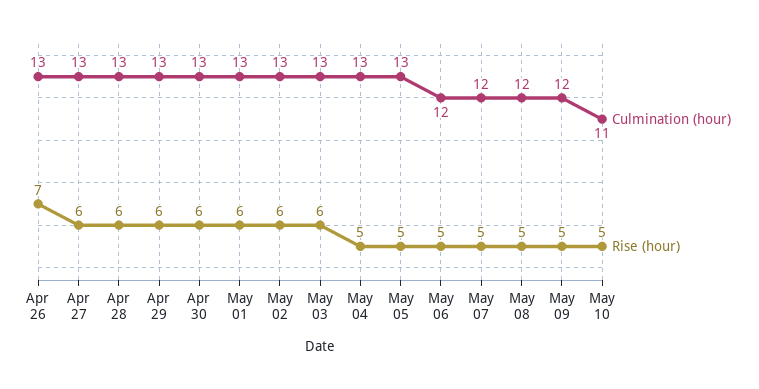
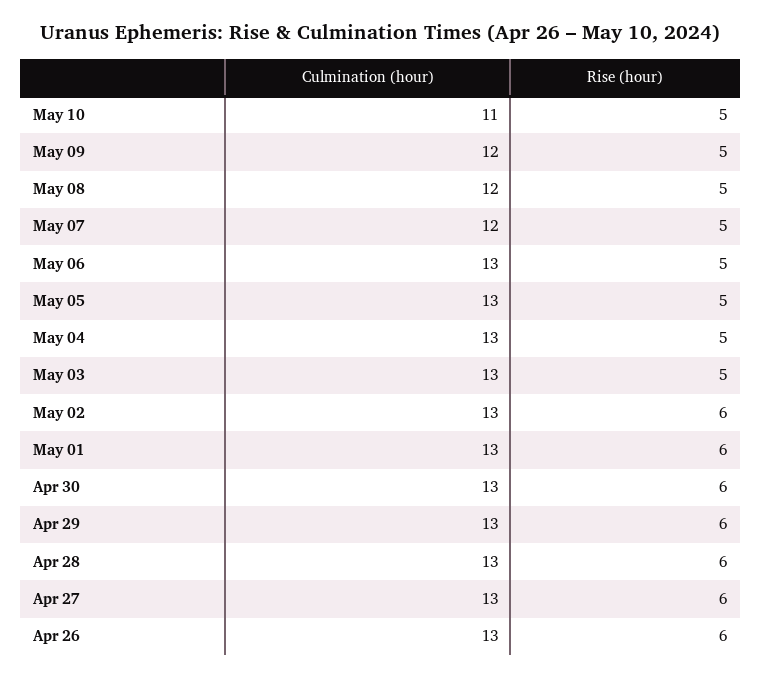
  {
    "Culmination (hour)": {
      "Apr 26": 13,
      "Apr 27": 13,
      "Apr 28": 13,
      "Apr 29": 13,
      "Apr 30": 13,
      "May 01": 13,
      "May 02": 13,
      "May 03": 13,
      "May 04": 13,
      "May 05": 13,
-     "May 06": 12,
+     "May 06": 13,
      "May 07": 12,
      "May 08": 12,
      "May 09": 12,
      "May 10": 11
    },
    "Rise (hour)": {
-     "Apr 26": 7,
+     "Apr 26": 6,
      "Apr 27": 6,
      "Apr 28": 6,
      "Apr 29": 6,
      "Apr 30": 6,
      "May 01": 6,
      "May 02": 6,
-     "May 03": 6,
+     "May 03": 5,
      "May 04": 5,
      "May 05": 5,
      "May 06": 5,
      "May 07": 5,
      "May 08": 5,
      "May 09": 5,
      "May 10": 5
    }
  }

